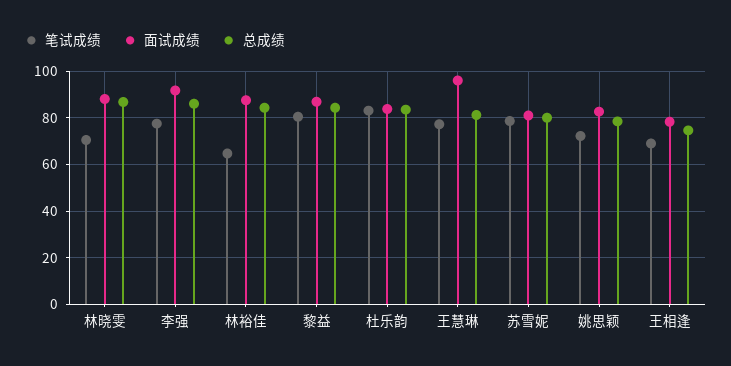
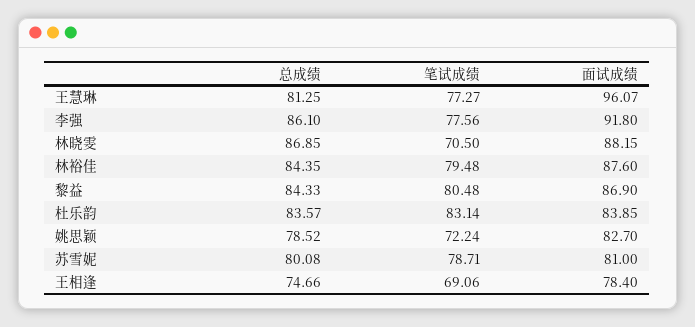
  {
    "笔试成绩": {
      "林晓雯": 70.5,
      "李强": 77.56,
-     "林裕佳": 65,
+     "林裕佳": 79.48,
      "黎益": 80.48,
      "杜乐韵": 83.14,
      "王慧琳": 77.27,
      "苏雪妮": 78.71,
      "姚思颖": 72.24,
      "王相逢": 69.06
    },
    "面试成绩": {
      "林晓雯": 88.15,
      "李强": 91.8,
      "林裕佳": 87.6,
      "黎益": 86.9,
      "杜乐韵": 83.85,
      "王慧琳": 96.07,
      "苏雪妮": 81,
      "姚思颖": 82.7,
      "王相逢": 78.4
    },
    "总成绩": {
      "林晓雯": 86.85,
      "李强": 86.1,
      "林裕佳": 84.35,
      "黎益": 84.33,
      "杜乐韵": 83.57,
      "王慧琳": 81.25,
      "苏雪妮": 80.08,
      "姚思颖": 78.52,
      "王相逢": 74.66
    }
  }

